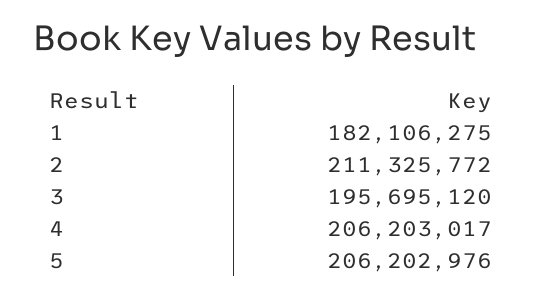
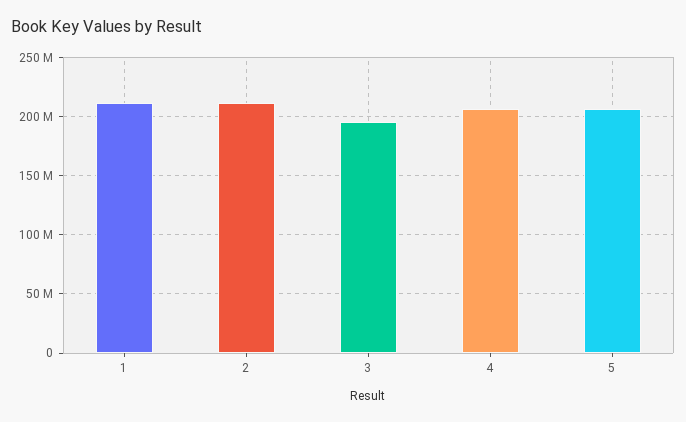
  {
-   "1": 182106275,
+   "1": 210000000,
    "2": 211325772,
    "3": 195695120,
    "4": 206203017,
    "5": 206202976
  }

